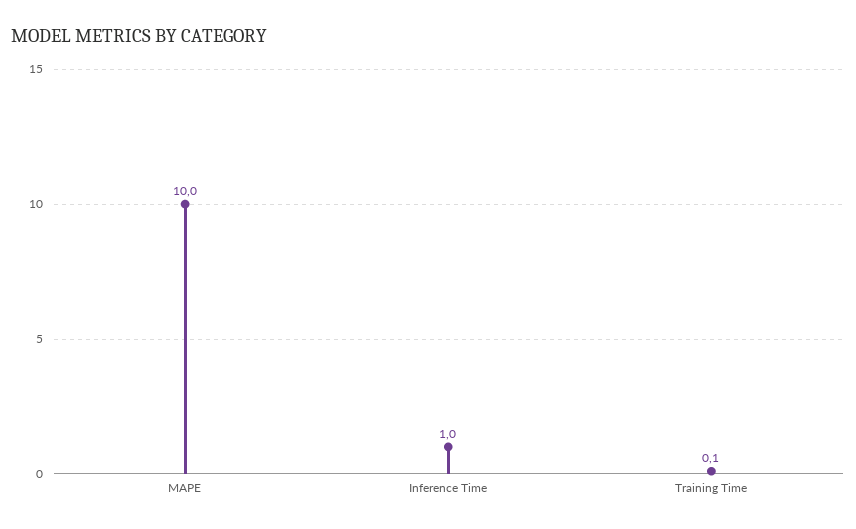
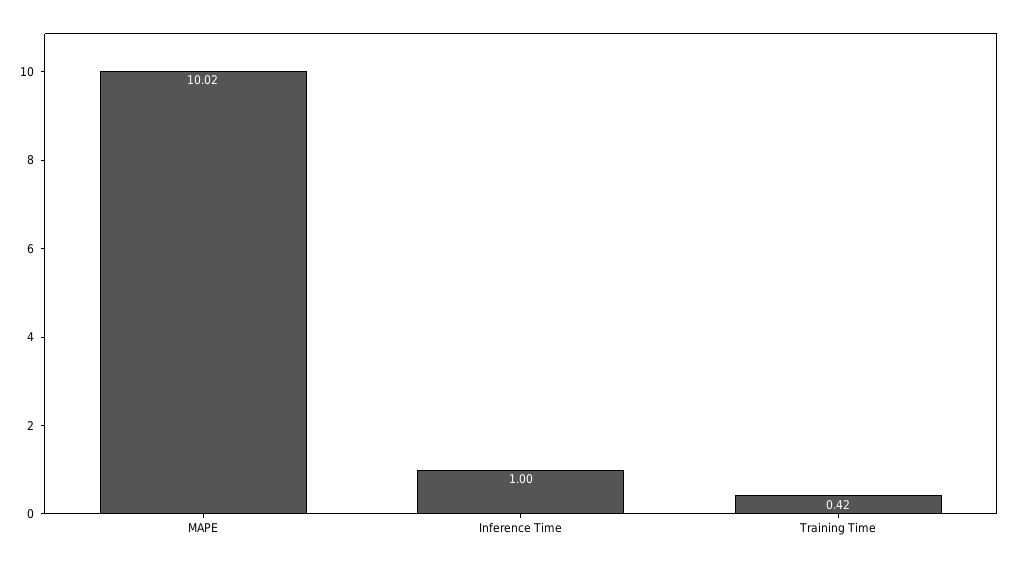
  {
    "MAPE": 10.02,
    "Inference Time": 1,
-   "Training Time": 0.1
+   "Training Time": 0.42
  }

